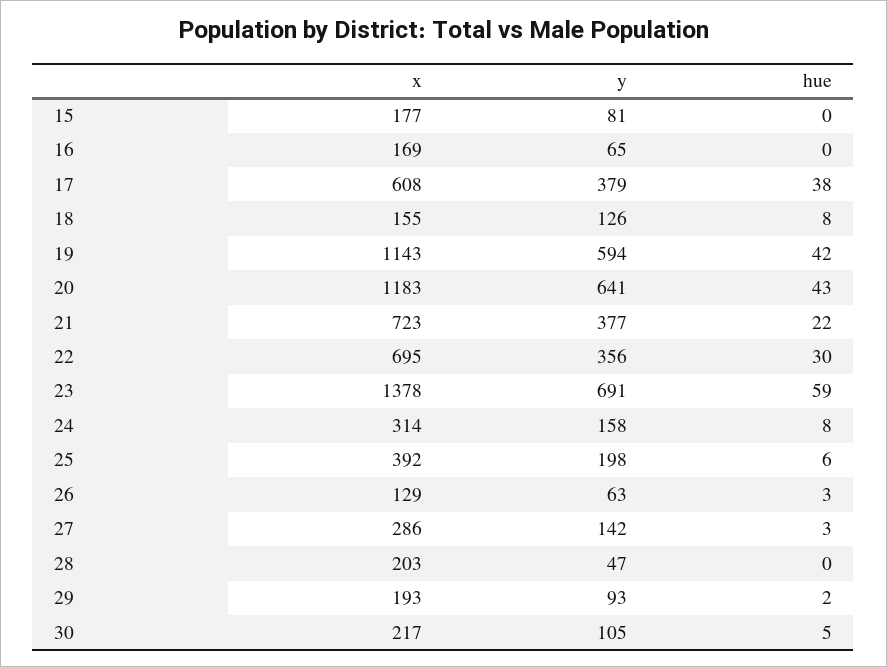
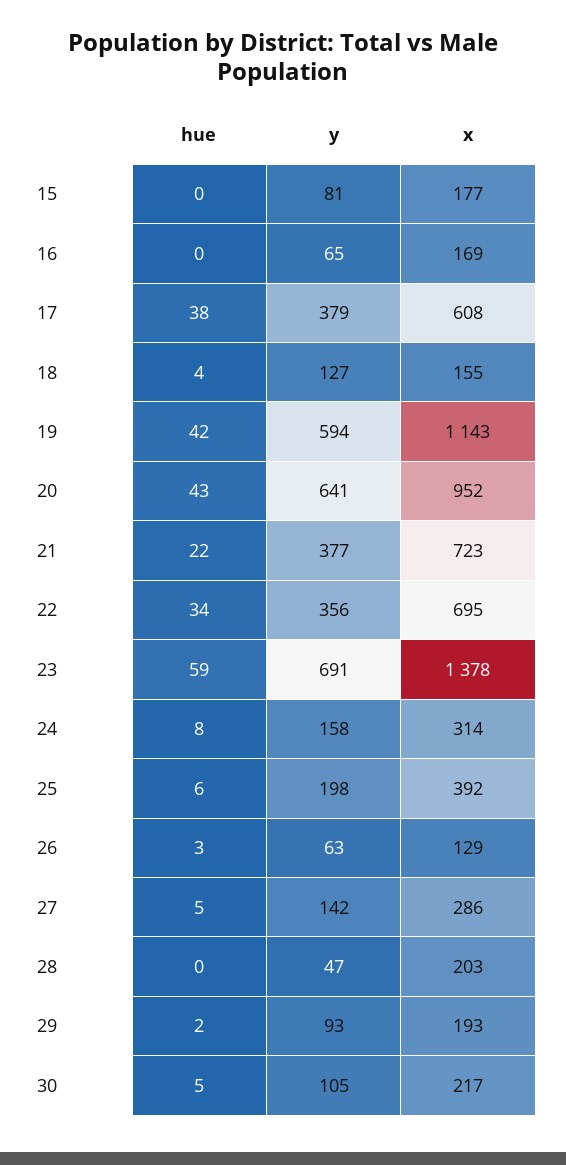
  {
    "x": {
      "15": 177,
      "16": 169,
      "17": 608,
      "18": 155,
      "19": 1143,
-     "20": 1183,
+     "20": 952,
      "21": 723,
      "22": 695,
      "23": 1378,
      "24": 314,
      "25": 392,
      "26": 129,
      "27": 286,
      "28": 203,
      "29": 193,
      "30": 217
    },
    "y": {
      "15": 81,
      "16": 65,
      "17": 379,
-     "18": 126,
+     "18": 127,
      "19": 594,
      "20": 641,
      "21": 377,
      "22": 356,
      "23": 691,
      "24": 158,
      "25": 198,
      "26": 63,
      "27": 142,
      "28": 47,
      "29": 93,
      "30": 105
    },
    "hue": {
      "15": 0,
      "16": 0,
      "17": 38,
-     "18": 8,
+     "18": 4,
      "19": 42,
      "20": 43,
      "21": 22,
-     "22": 30,
+     "22": 34,
      "23": 59,
      "24": 8,
      "25": 6,
      "26": 3,
-     "27": 3,
+     "27": 5,
      "28": 0,
      "29": 2,
      "30": 5
    }
  }

